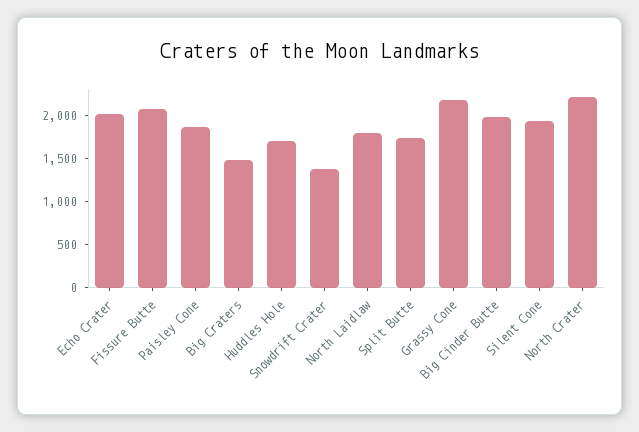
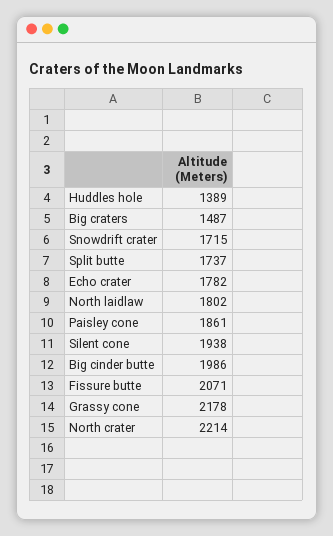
  {
-   "Echo Crater": 2000,
+   "Echo Crater": 1782,
    "Fissure Butte": 2071,
    "Paisley Cone": 1861,
    "Big Craters": 1487,
-   "Huddles Hole": 1700,
+   "Huddles Hole": 1389,
-   "Snowdrift Crater": 1400,
+   "Snowdrift Crater": 1715,
    "North Laidlaw": 1802,
    "Split Butte": 1737,
    "Grassy Cone": 2178,
    "Big Cinder Butte": 1986,
    "Silent Cone": 1938,
    "North Crater": 2214
  }

